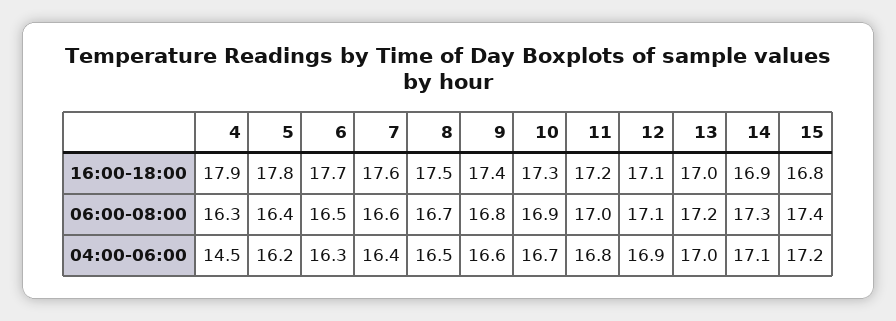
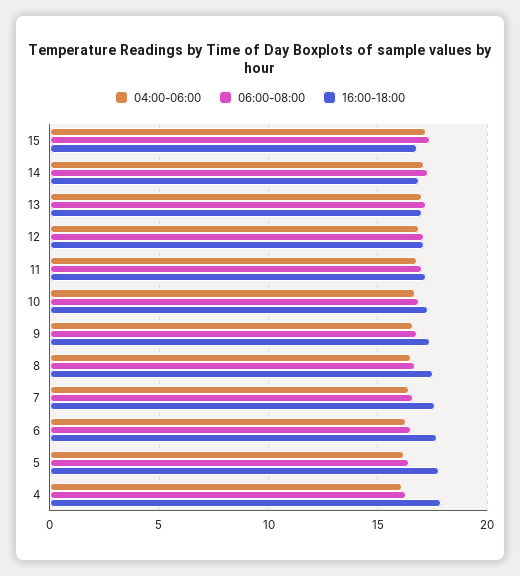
  {
    "16:00-18:00": {
      "4": 17.9,
      "5": 17.8,
      "6": 17.7,
      "7": 17.6,
      "8": 17.5,
      "9": 17.4,
      "10": 17.3,
      "11": 17.2,
      "12": 17.1,
      "13": 17,
      "14": 16.9,
      "15": 16.8
    },
    "06:00-08:00": {
      "4": 16.3,
      "5": 16.4,
      "6": 16.5,
      "7": 16.6,
      "8": 16.7,
      "9": 16.8,
      "10": 16.9,
      "11": 17,
      "12": 17.1,
      "13": 17.2,
      "14": 17.3,
      "15": 17.4
    },
    "04:00-06:00": {
-     "4": 14.5,
+     "4": 16,
      "5": 16.2,
      "6": 16.3,
      "7": 16.4,
      "8": 16.5,
      "9": 16.6,
      "10": 16.7,
      "11": 16.8,
      "12": 16.9,
      "13": 17,
      "14": 17.1,
      "15": 17.2
    }
  }

